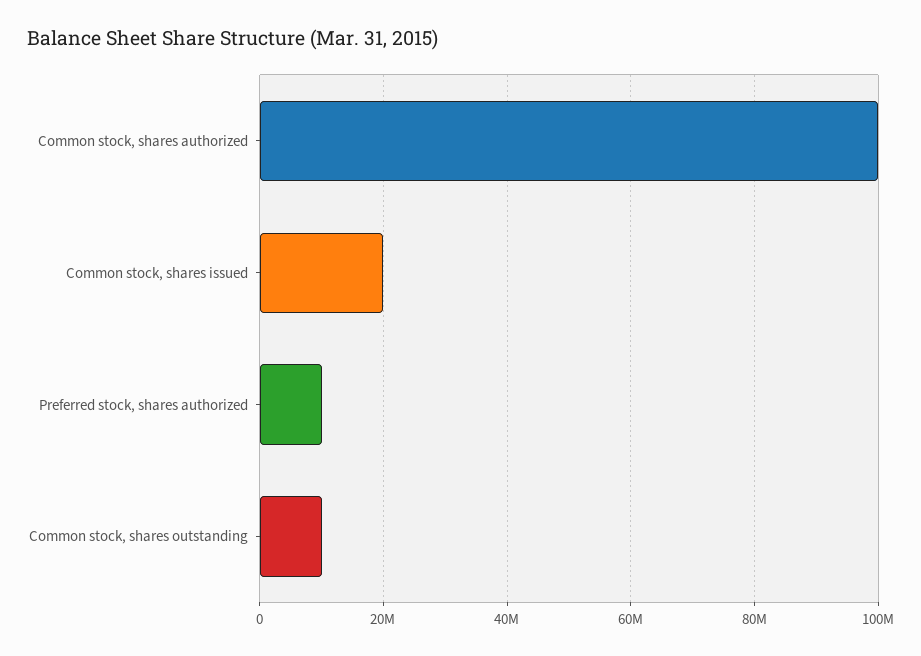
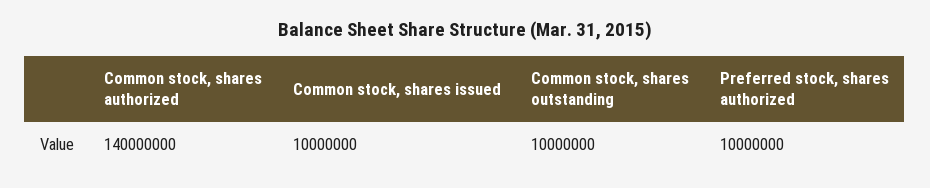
  {
-   "Common stock, shares authorized": 100000000,
+   "Common stock, shares authorized": 140000000,
-   "Common stock, shares issued": 20000000,
+   "Common stock, shares issued": 10000000,
    "Preferred stock, shares authorized": 10000000,
    "Common stock, shares outstanding": 10000000
  }

